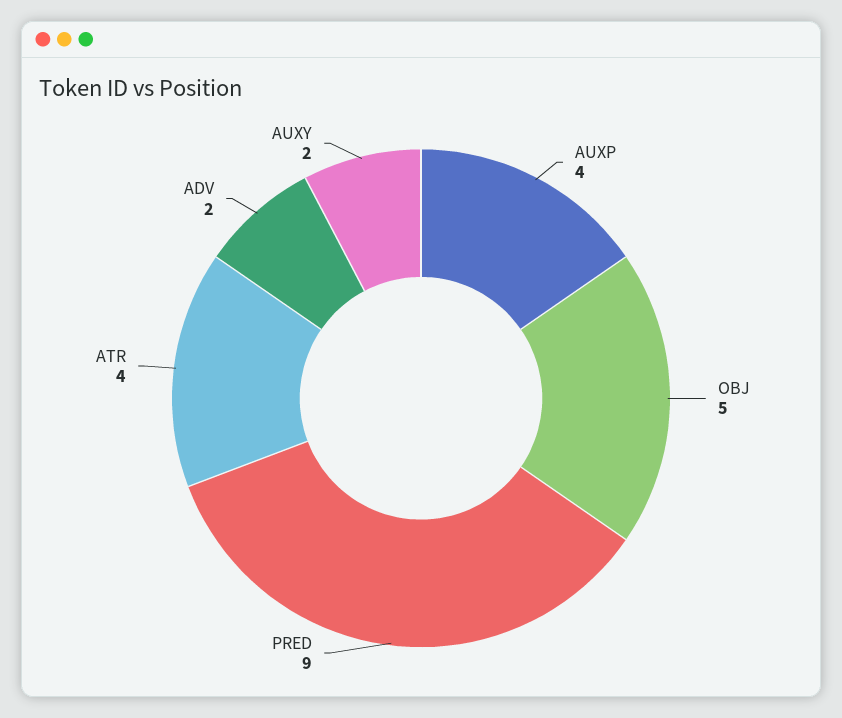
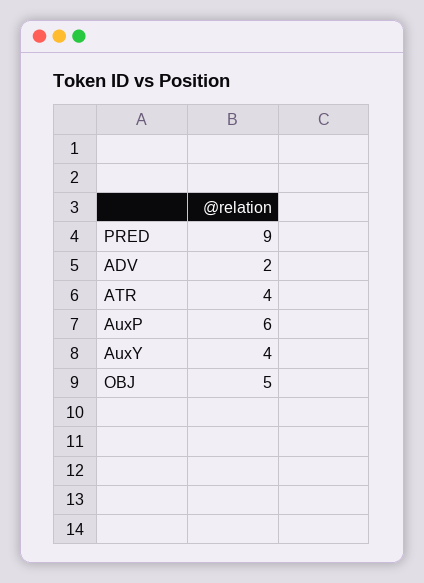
  {
-   "AUXP": 4,
+   "AUXP": 6,
    "OBJ": 5,
    "PRED": 9,
    "ATR": 4,
    "ADV": 2,
-   "AUXY": 2
+   "AUXY": 4
  }

